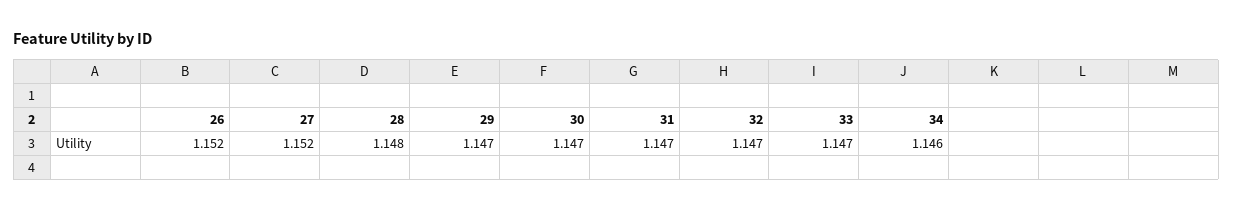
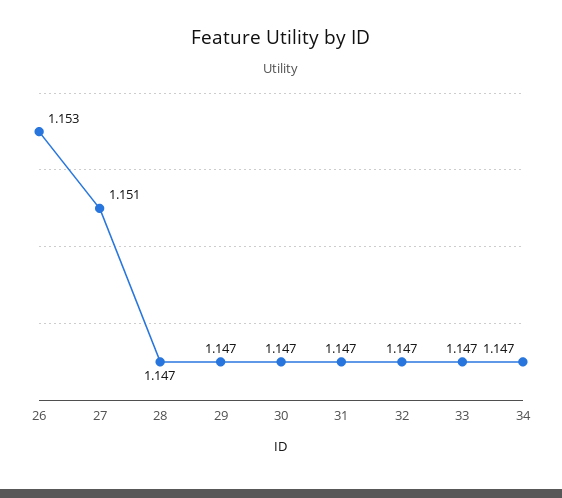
  {
-   "26": 1.152,
+   "26": 1.153,
-   "27": 1.152,
+   "27": 1.151,
-   "28": 1.148,
+   "28": 1.147,
    "29": 1.147,
    "30": 1.147,
    "31": 1.147,
    "32": 1.147,
    "33": 1.147,
-   "34": 1.146
+   "34": 1.147
  }

